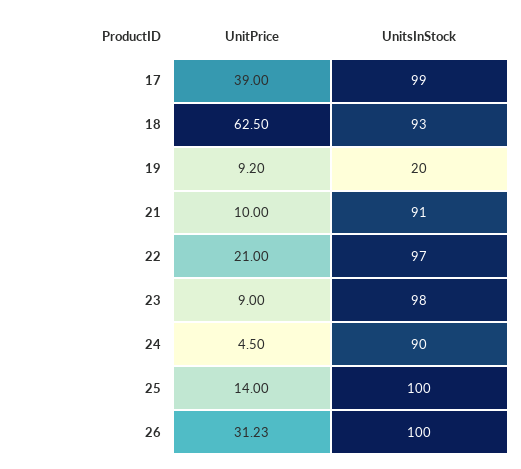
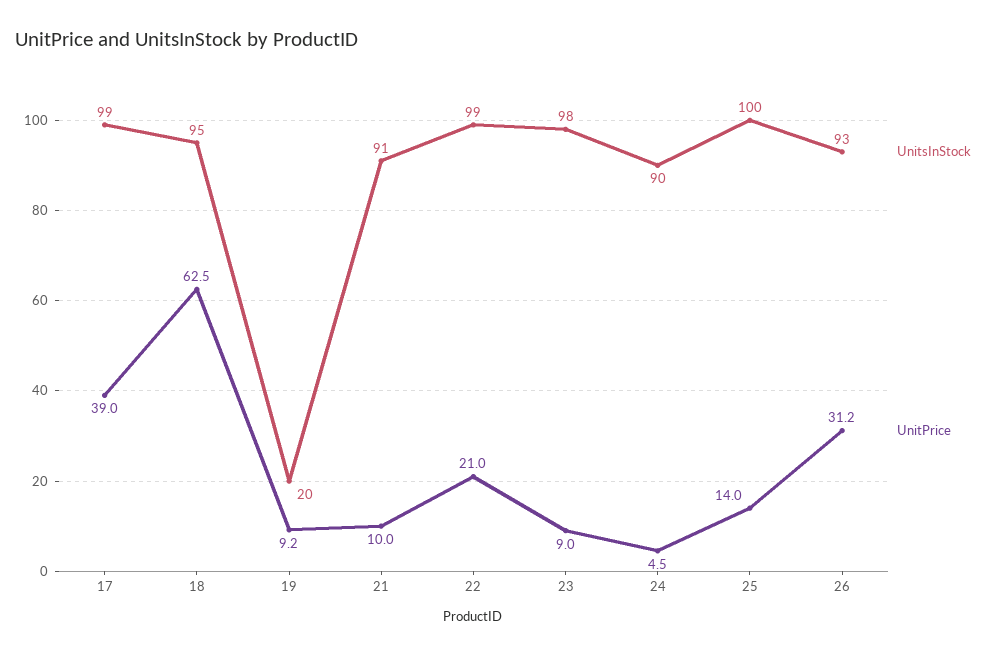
  {
    "UnitPrice": {
      "17": 39,
      "18": 62.5,
      "19": 9.2,
      "21": 10,
      "22": 21,
      "23": 9,
      "24": 4.5,
      "25": 14,
      "26": 31.23
    },
    "UnitsInStock": {
      "17": 99,
-     "18": 93,
+     "18": 95,
      "19": 20,
      "21": 91,
-     "22": 97,
+     "22": 99,
      "23": 98,
      "24": 90,
      "25": 100,
-     "26": 100
+     "26": 93
    }
  }

